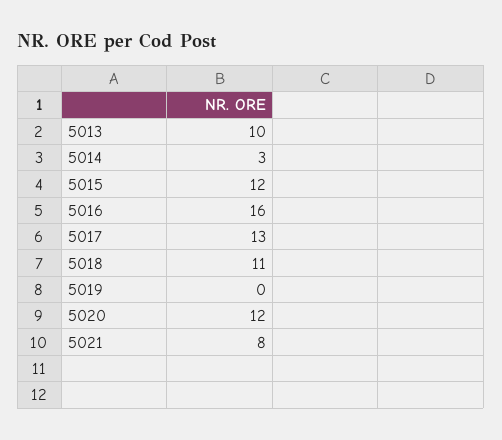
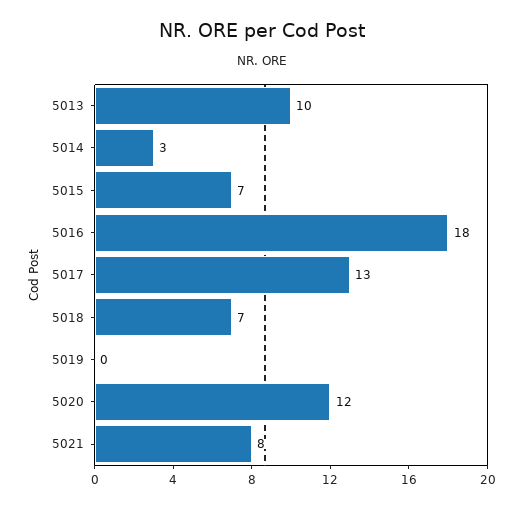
  {
    "5013": 10,
    "5014": 3,
-   "5015": 12,
+   "5015": 7,
-   "5016": 16,
+   "5016": 18,
    "5017": 13,
-   "5018": 11,
+   "5018": 7,
    "5019": 0,
    "5020": 12,
    "5021": 8
  }

